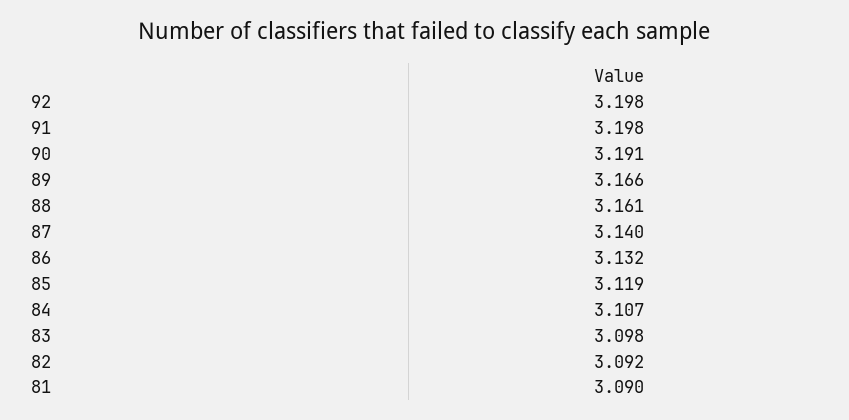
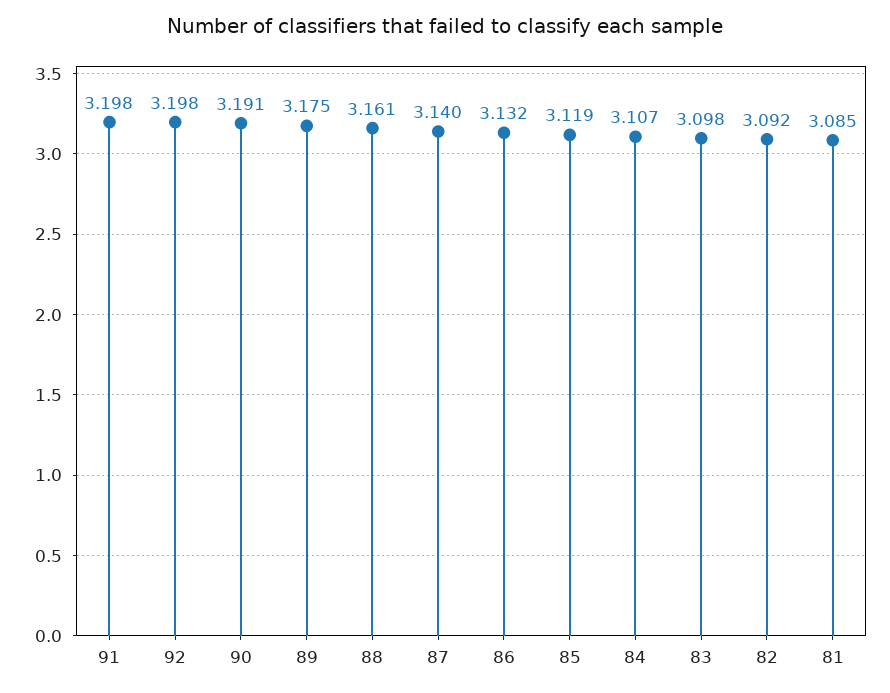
  {
    "92": 3.198,
    "91": 3.198,
    "90": 3.191,
-   "89": 3.166,
+   "89": 3.175,
    "88": 3.161,
    "87": 3.14,
    "86": 3.132,
    "85": 3.119,
    "84": 3.107,
    "83": 3.098,
    "82": 3.092,
-   "81": 3.09
+   "81": 3.085
  }

